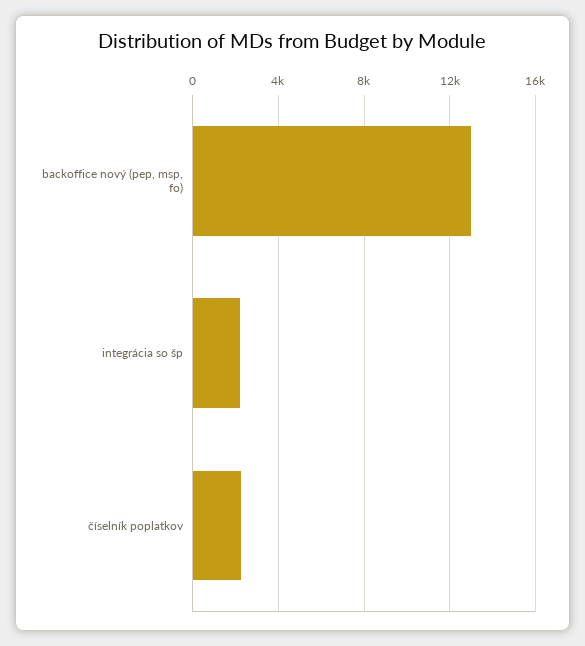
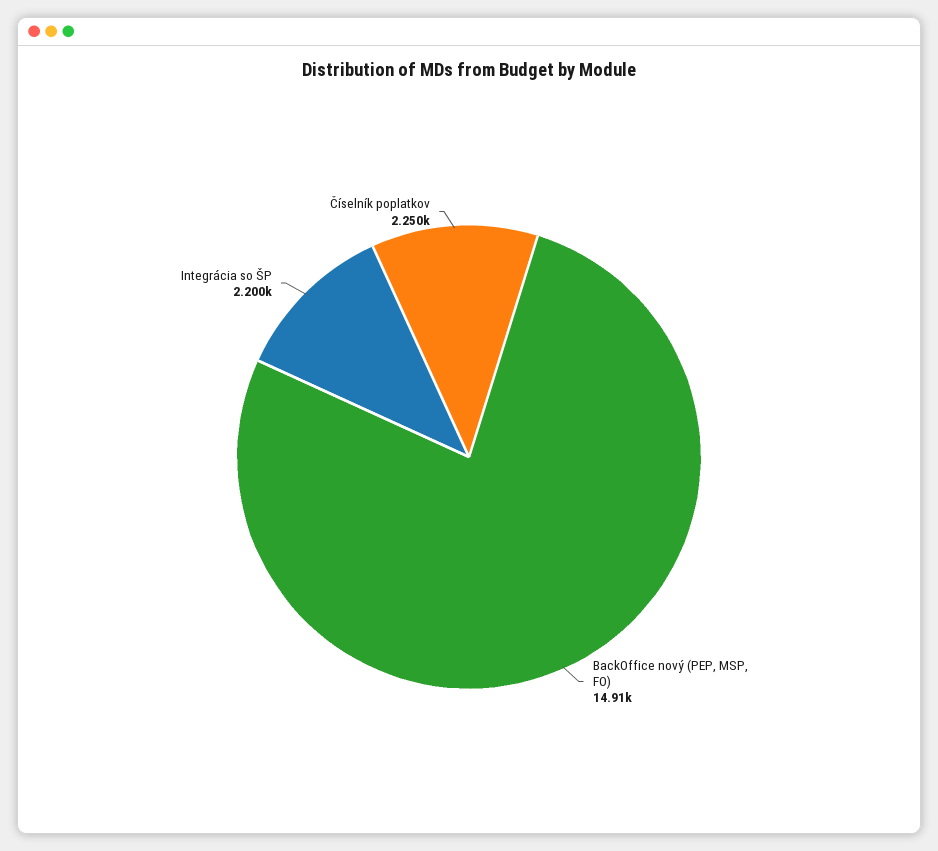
  {
-   "backoffice nový (pep, msp, fo)": 13000,
+   "backoffice nový (pep, msp, fo)": 14910,
    "integrácia so šp": 2200,
    "číselník poplatkov": 2250
  }

